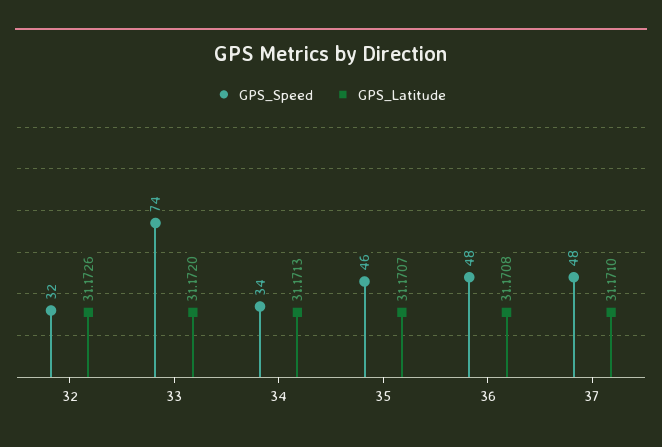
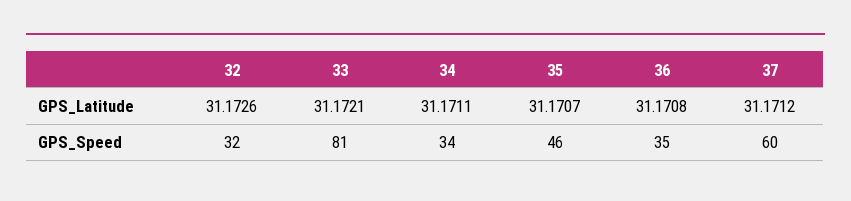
  {
    "GPS_Speed": {
      "32": 32,
-     "33": 74,
+     "33": 81,
      "34": 34,
      "35": 46,
-     "36": 48,
+     "36": 35,
-     "37": 48
+     "37": 60
    },
    "GPS_Latitude": {
      "32": 31.1726,
-     "33": 31.172,
+     "33": 31.1721,
-     "34": 31.1713,
+     "34": 31.1711,
      "35": 31.1707,
      "36": 31.1708,
-     "37": 31.171
+     "37": 31.1712
    }
  }

